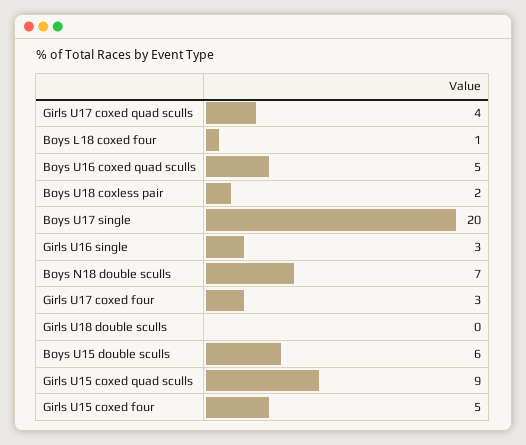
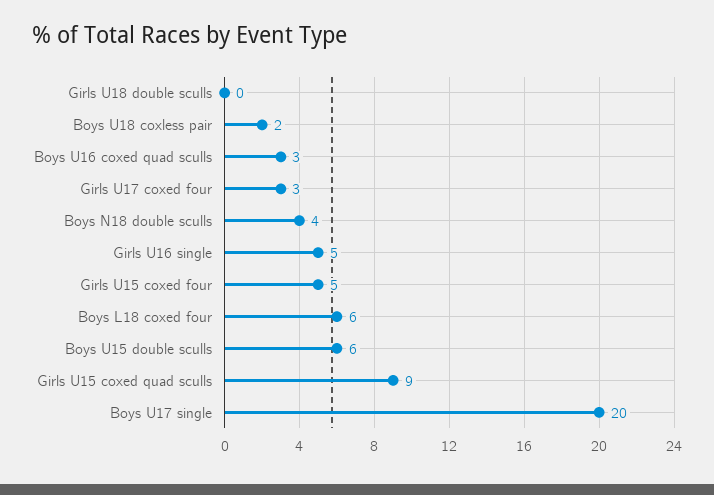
  {
-   "Girls U17 coxed quad sculls": 4,
-   "Boys L18 coxed four": 1,
+   "Boys L18 coxed four": 6,
-   "Boys U16 coxed quad sculls": 5,
+   "Boys U16 coxed quad sculls": 3,
    "Boys U18 coxless pair": 2,
    "Boys U17 single": 20,
-   "Girls U16 single": 3,
+   "Girls U16 single": 5,
-   "Boys N18 double sculls": 7,
+   "Boys N18 double sculls": 4,
    "Girls U17 coxed four": 3,
    "Girls U18 double sculls": 0,
    "Boys U15 double sculls": 6,
    "Girls U15 coxed quad sculls": 9,
    "Girls U15 coxed four": 5
  }

